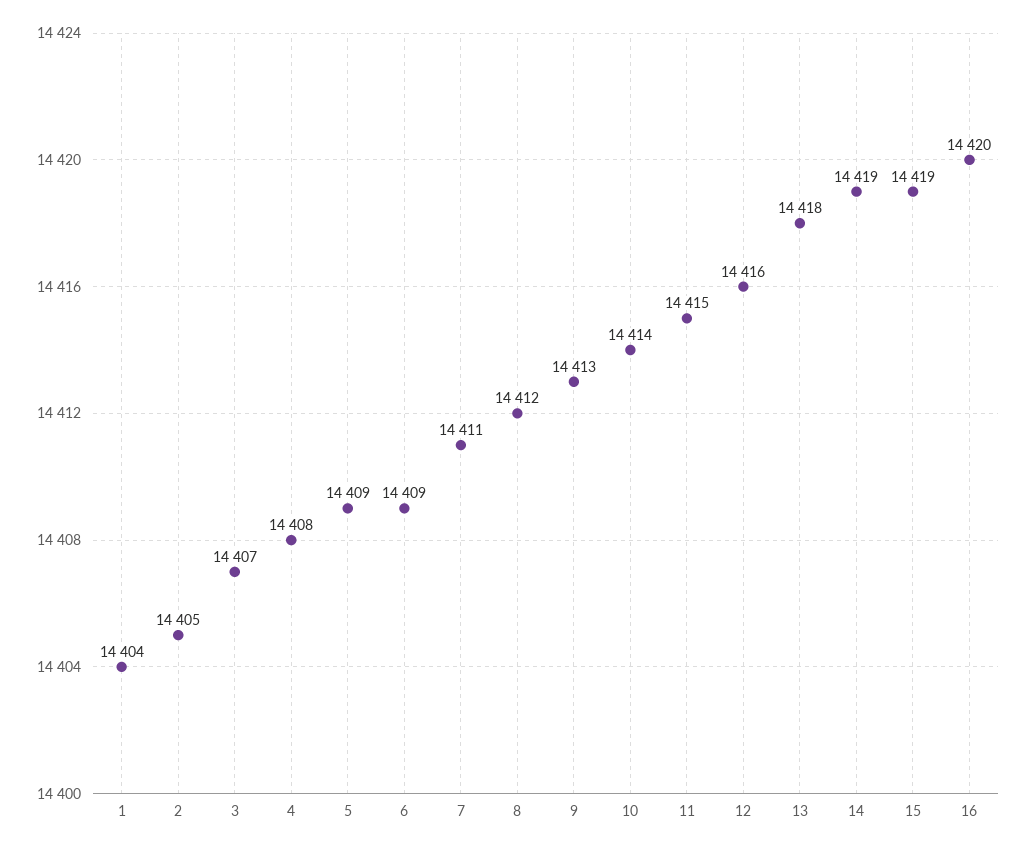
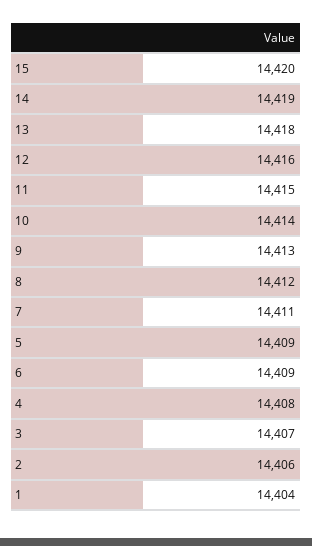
  {
    "1": 14404,
-   "2": 14405,
+   "2": 14406,
    "3": 14407,
    "4": 14408,
    "5": 14409,
    "6": 14409,
    "7": 14411,
    "8": 14412,
    "9": 14413,
    "10": 14414,
    "11": 14415,
    "12": 14416,
    "13": 14418,
    "14": 14419,
-   "15": 14419,
+   "15": 14420
-   "16": 14420
  }

